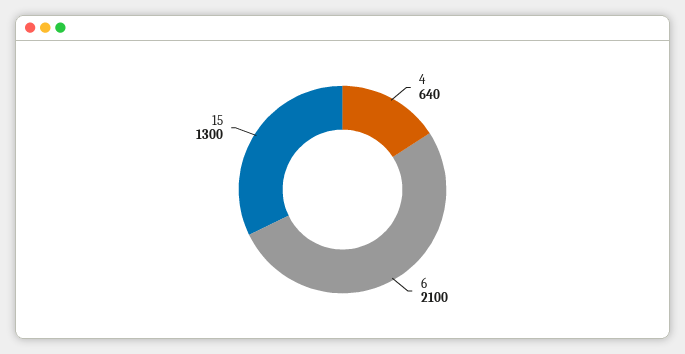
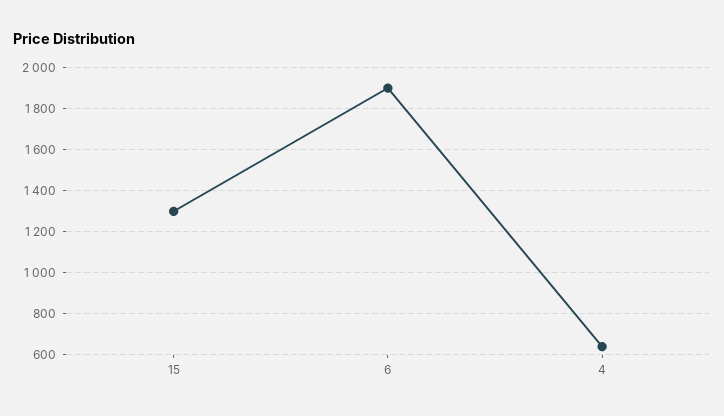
  {
    "4": 640,
-   "6": 2100,
+   "6": 1900,
    "15": 1300
  }

